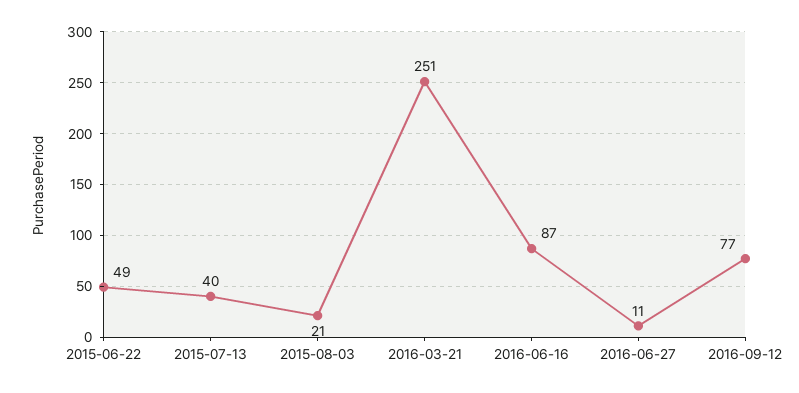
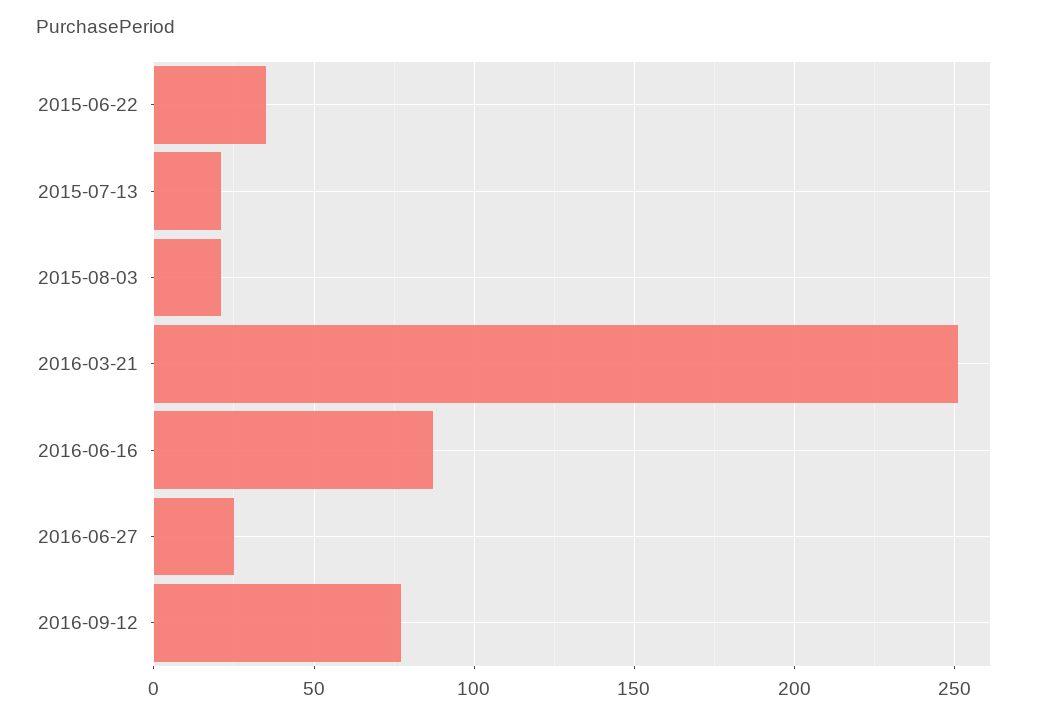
  {
-   "2015-06-22": 49,
+   "2015-06-22": 35,
-   "2015-07-13": 40,
+   "2015-07-13": 20,
    "2015-08-03": 21,
    "2016-03-21": 251,
    "2016-06-16": 87,
-   "2016-06-27": 11,
+   "2016-06-27": 25,
    "2016-09-12": 77
  }

